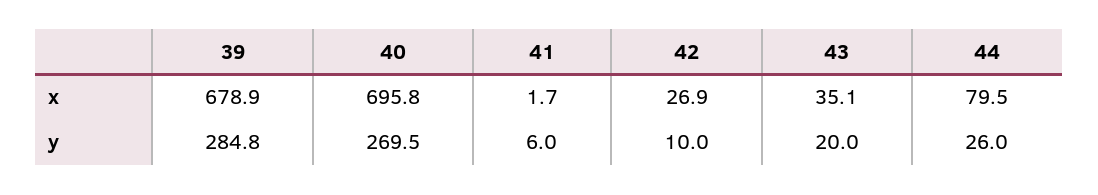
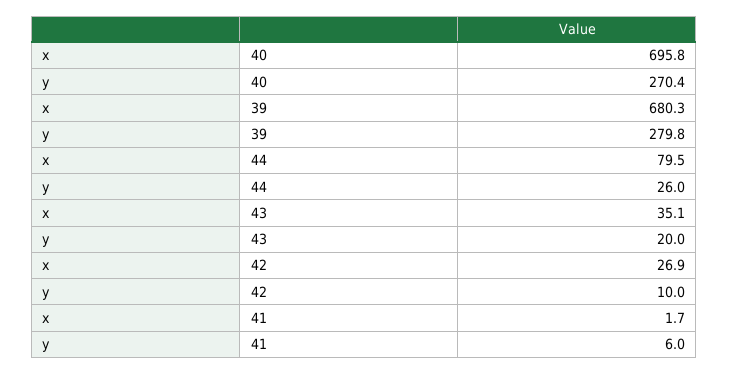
  {
    "39": {
-     "x": 678.9,
+     "x": 680.3,
-     "y": 284.8
+     "y": 279.8
    },
    "40": {
      "x": 695.8,
-     "y": 269.5
+     "y": 270.4
    },
    "41": {
      "x": 1.7,
      "y": 6
    },
    "42": {
      "x": 26.9,
      "y": 10
    },
    "43": {
      "x": 35.1,
      "y": 20
    },
    "44": {
      "x": 79.5,
      "y": 26
    }
  }

